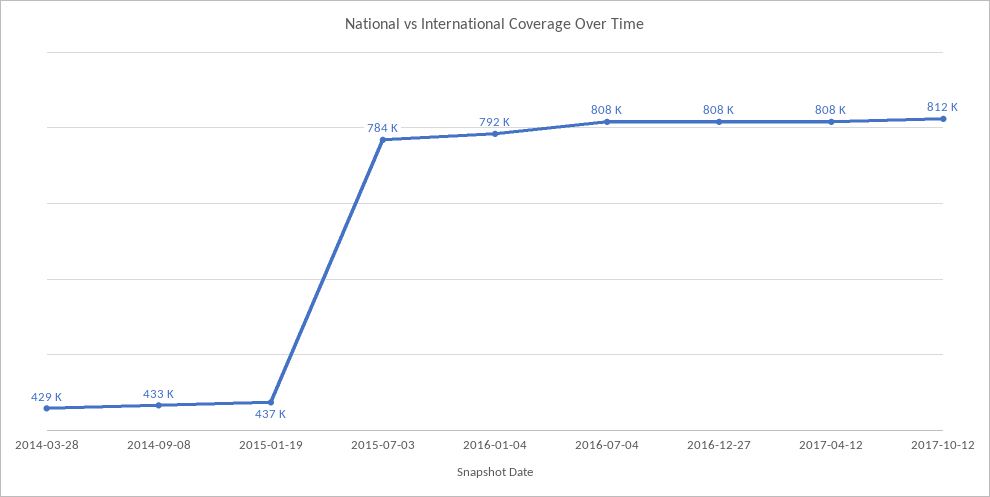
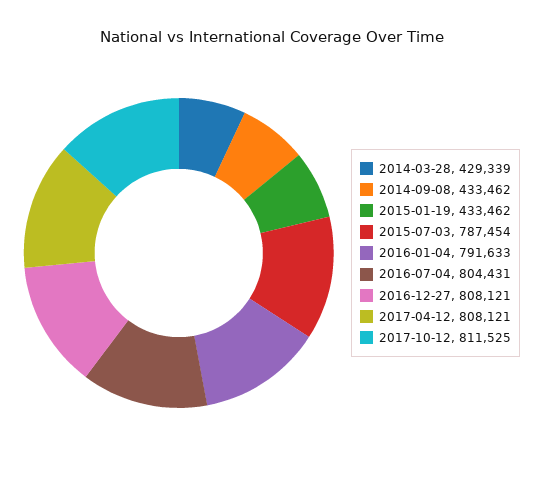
  {
    "2014-03-28": 429339,
    "2014-09-08": 433462,
-   "2015-01-19": 437000,
+   "2015-01-19": 433462,
-   "2015-07-03": 784000,
+   "2015-07-03": 787454,
    "2016-01-04": 791633,
-   "2016-07-04": 808000,
+   "2016-07-04": 804431,
    "2016-12-27": 808121,
    "2017-04-12": 808121,
    "2017-10-12": 811525
  }

